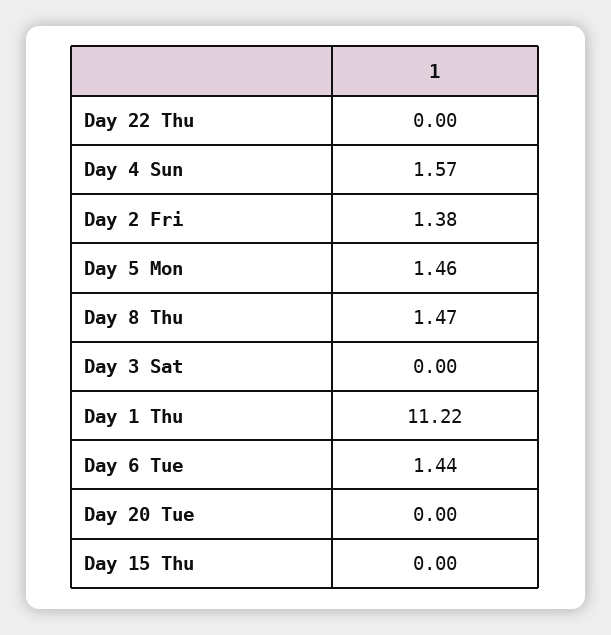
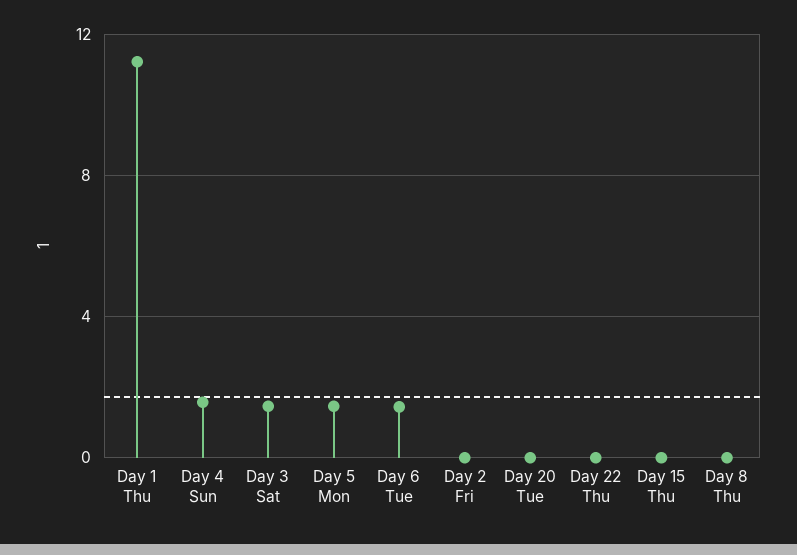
  {
    "Day 22 Thu": 0,
    "Day 4 Sun": 1.57,
-   "Day 2 Fri": 1.38,
+   "Day 2 Fri": 0,
    "Day 5 Mon": 1.46,
-   "Day 8 Thu": 1.47,
+   "Day 8 Thu": 0,
-   "Day 3 Sat": 0,
+   "Day 3 Sat": 1.5,
    "Day 1 Thu": 11.22,
    "Day 6 Tue": 1.44,
    "Day 20 Tue": 0,
    "Day 15 Thu": 0
  }

